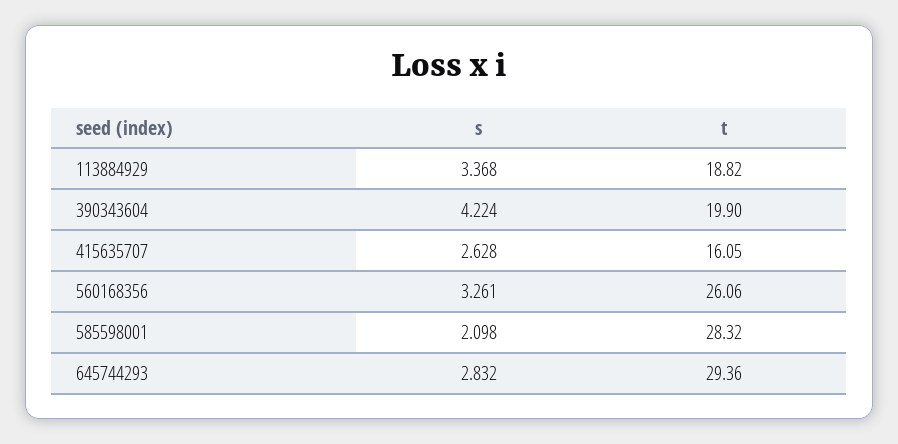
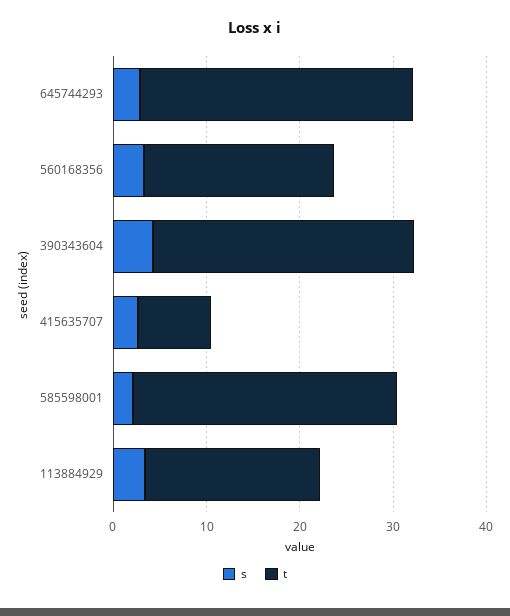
  {
    "s": {
      "113884929": 3.368,
      "390343604": 4.224,
      "415635707": 2.628,
      "560168356": 3.261,
      "585598001": 2.098,
      "645744293": 2.832
    },
    "t": {
      "113884929": 18.82,
-     "390343604": 19.9,
+     "390343604": 28,
-     "415635707": 16.05,
+     "415635707": 8,
-     "560168356": 26.06,
+     "560168356": 20,
      "585598001": 28.32,
      "645744293": 29.36
    }
  }

